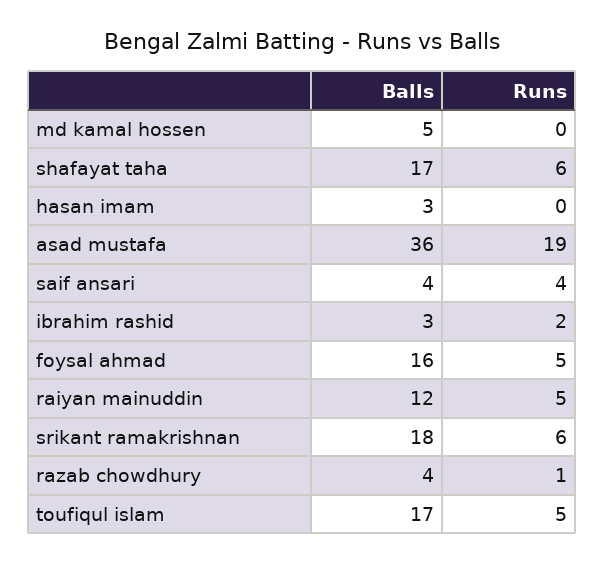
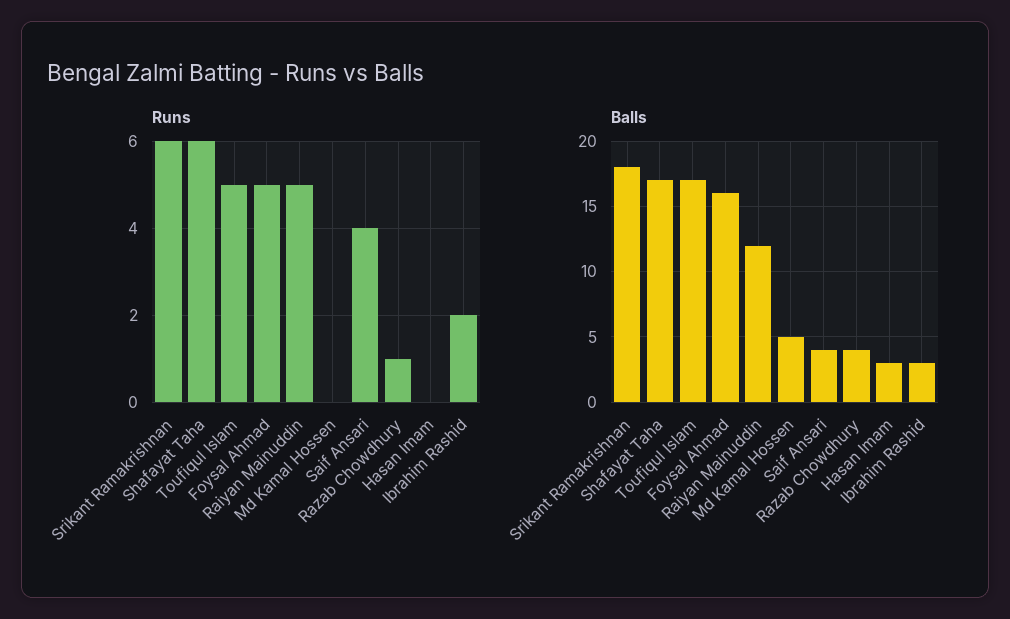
  {
    "Balls": {
      "md kamal hossen": 5,
      "shafayat taha": 17,
      "hasan imam": 3,
-     "asad mustafa": 36,
      "saif ansari": 4,
      "ibrahim rashid": 3,
      "foysal ahmad": 16,
      "raiyan mainuddin": 12,
      "srikant ramakrishnan": 18,
      "razab chowdhury": 4,
      "toufiqul islam": 17
    },
    "Runs": {
      "md kamal hossen": 0,
      "shafayat taha": 6,
      "hasan imam": 0,
-     "asad mustafa": 19,
      "saif ansari": 4,
      "ibrahim rashid": 2,
      "foysal ahmad": 5,
      "raiyan mainuddin": 5,
      "srikant ramakrishnan": 6,
      "razab chowdhury": 1,
      "toufiqul islam": 5
    }
  }

